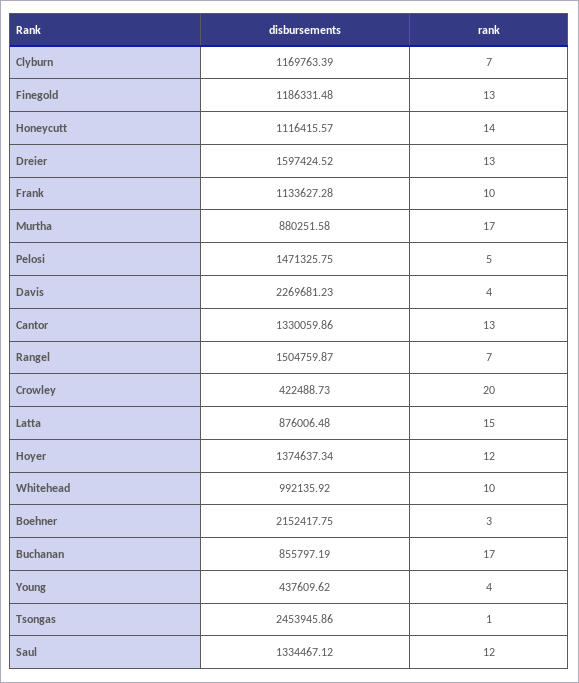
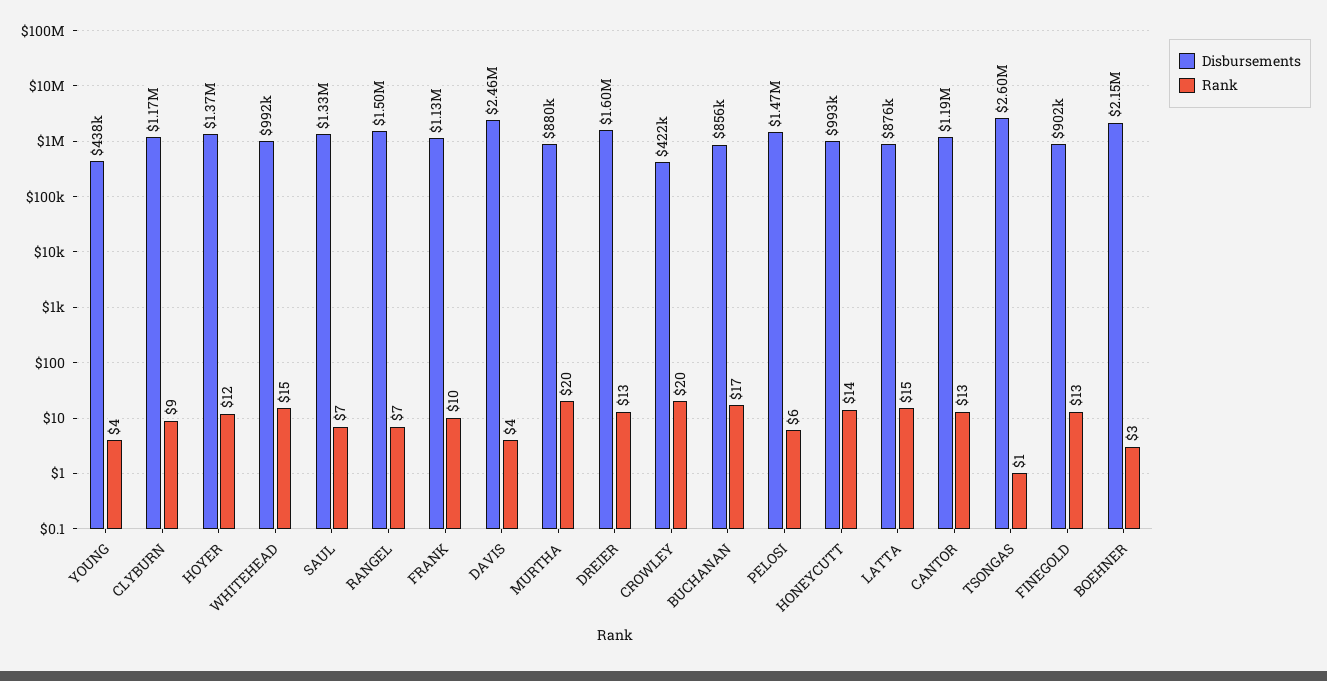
  {
    "disbursements": {
      "Clyburn": 1169763.39,
-     "Finegold": 1186331.48,
+     "Finegold": 902000,
-     "Honeycutt": 1116415.57,
+     "Honeycutt": 993000,
      "Dreier": 1597424.52,
      "Frank": 1133627.28,
      "Murtha": 880251.58,
      "Pelosi": 1471325.75,
-     "Davis": 2269681.23,
+     "Davis": 2460000,
-     "Cantor": 1330059.86,
+     "Cantor": 1190000,
      "Rangel": 1504759.87,
      "Crowley": 422488.73,
      "Latta": 876006.48,
      "Hoyer": 1374637.34,
      "Whitehead": 992135.92,
      "Boehner": 2152417.75,
      "Buchanan": 855797.19,
      "Young": 437609.62,
-     "Tsongas": 2453945.86,
+     "Tsongas": 2600000,
      "Saul": 1334467.12
    },
    "rank": {
-     "Clyburn": 7,
+     "Clyburn": 9,
      "Finegold": 13,
      "Honeycutt": 14,
      "Dreier": 13,
      "Frank": 10,
-     "Murtha": 17,
+     "Murtha": 20,
-     "Pelosi": 5,
+     "Pelosi": 6,
      "Davis": 4,
      "Cantor": 13,
      "Rangel": 7,
      "Crowley": 20,
      "Latta": 15,
      "Hoyer": 12,
-     "Whitehead": 10,
+     "Whitehead": 15,
      "Boehner": 3,
      "Buchanan": 17,
      "Young": 4,
      "Tsongas": 1,
-     "Saul": 12
+     "Saul": 7
    }
  }

